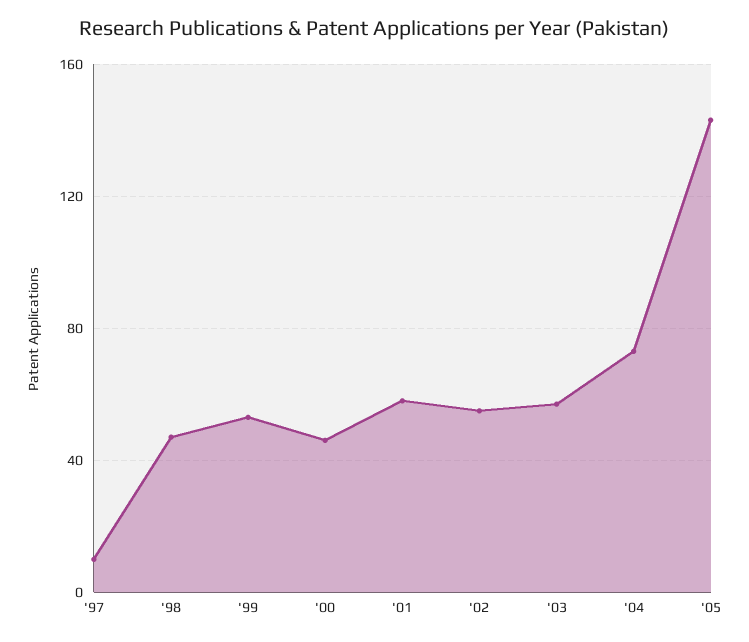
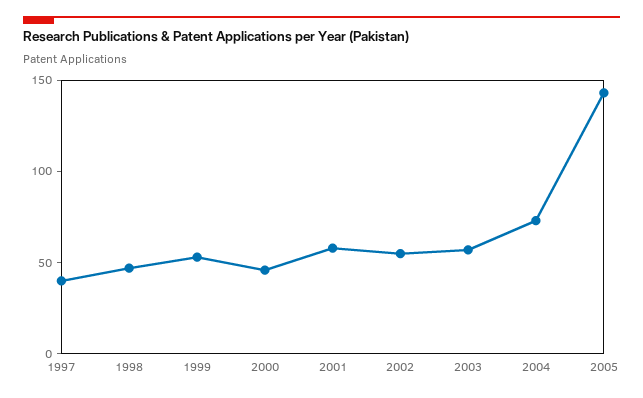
  {
-   "'97": 10,
+   "'97": 40,
    "'98": 45,
    "'99": 55,
    "'00": 45,
    "'01": 60,
    "'02": 55,
    "'03": 55,
    "'04": 75,
    "'05": 145
  }

